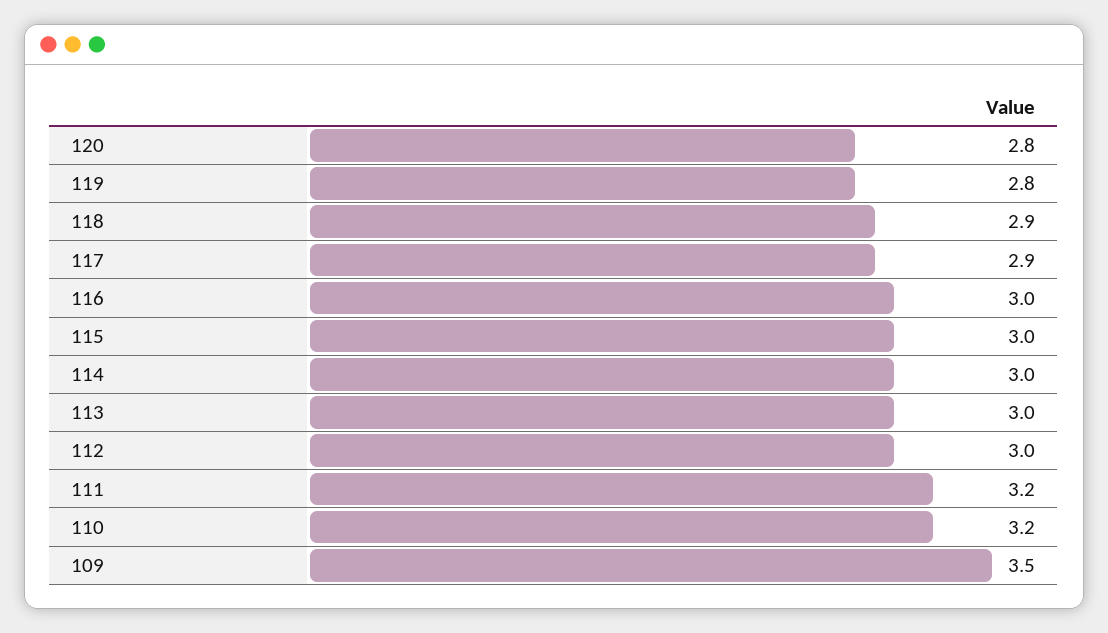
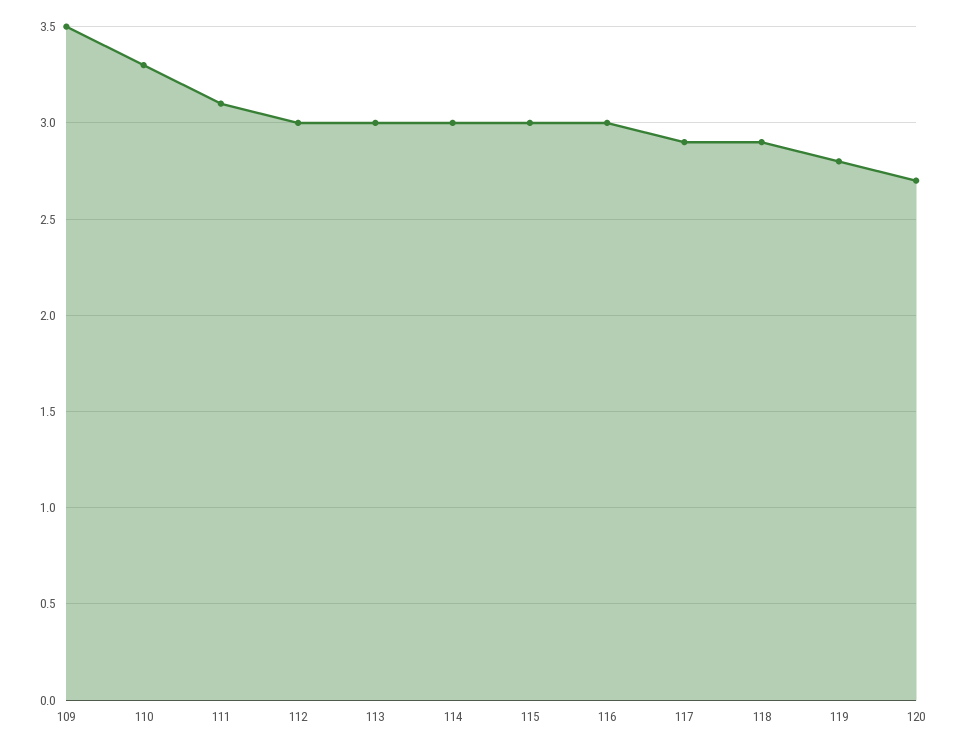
  {
-   "120": 2.8,
+   "120": 2.7,
    "119": 2.8,
    "118": 2.9,
    "117": 2.9,
    "116": 3,
    "115": 3,
    "114": 3,
    "113": 3,
    "112": 3,
-   "111": 3.2,
+   "111": 3.1,
-   "110": 3.2,
+   "110": 3.3,
    "109": 3.5
  }

